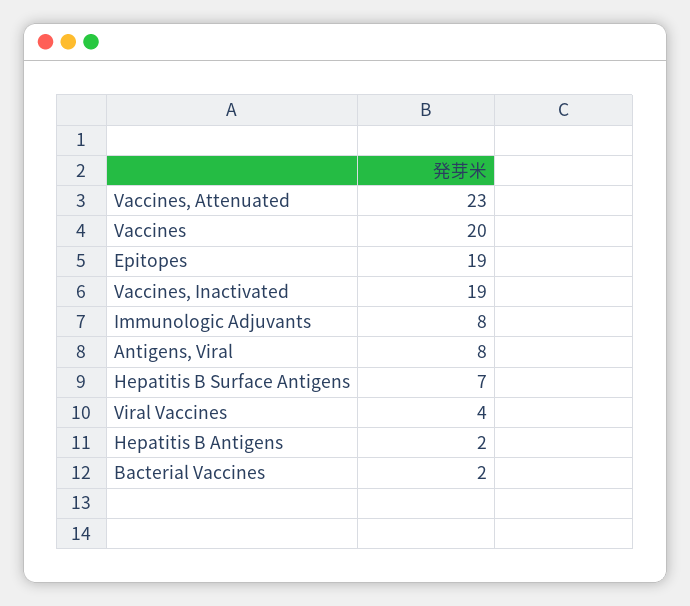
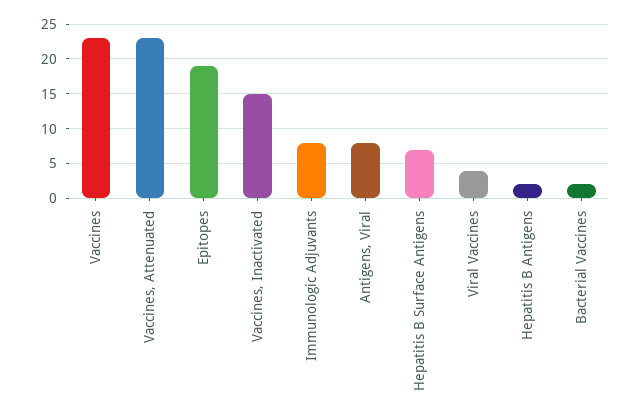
  {
    "Vaccines, Attenuated": 23,
-   "Vaccines": 20,
+   "Vaccines": 23,
    "Epitopes": 19,
-   "Vaccines, Inactivated": 19,
+   "Vaccines, Inactivated": 15,
    "Immunologic Adjuvants": 8,
    "Antigens, Viral": 8,
    "Hepatitis B Surface Antigens": 7,
    "Viral Vaccines": 4,
    "Hepatitis B Antigens": 2,
    "Bacterial Vaccines": 2
  }

